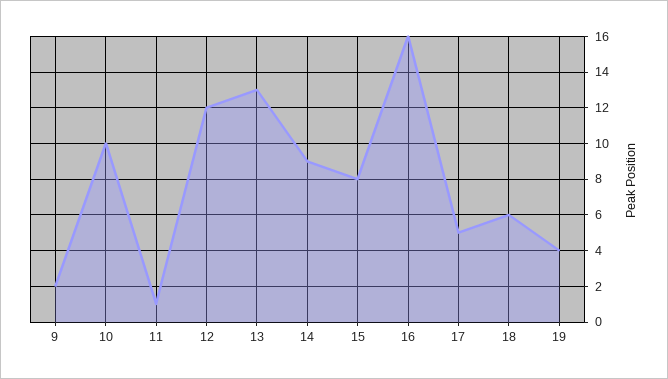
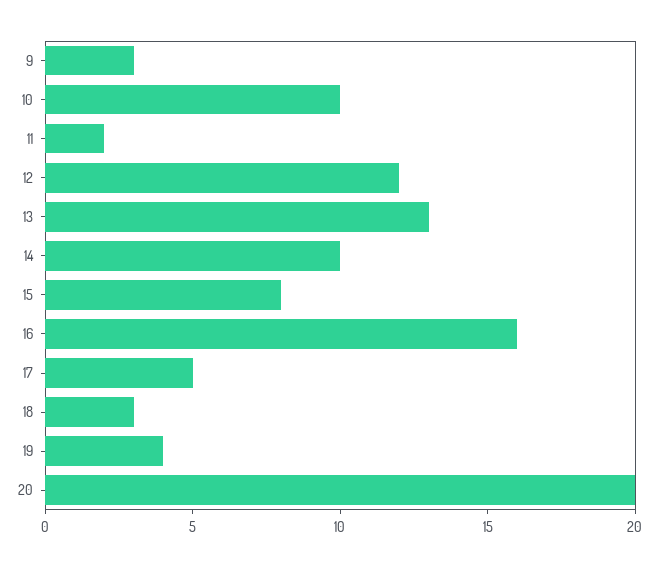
  {
-   "9": 2,
+   "9": 3,
    "10": 10,
-   "11": 1,
+   "11": 2,
    "12": 12,
    "13": 13,
-   "14": 9,
+   "14": 10,
    "15": 8,
    "16": 16,
    "17": 5,
-   "18": 6,
+   "18": 3,
-   "19": 4
+   "19": 4,
+   "20": 20
  }

